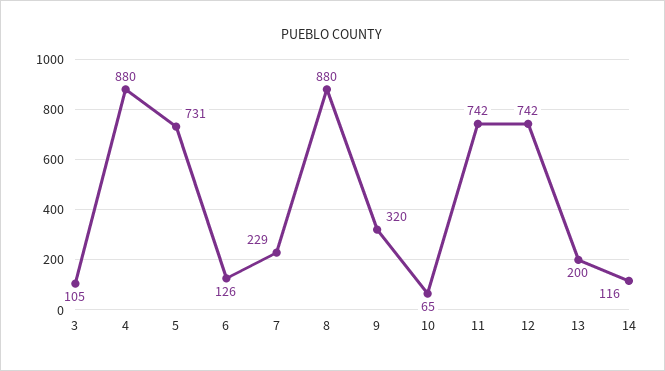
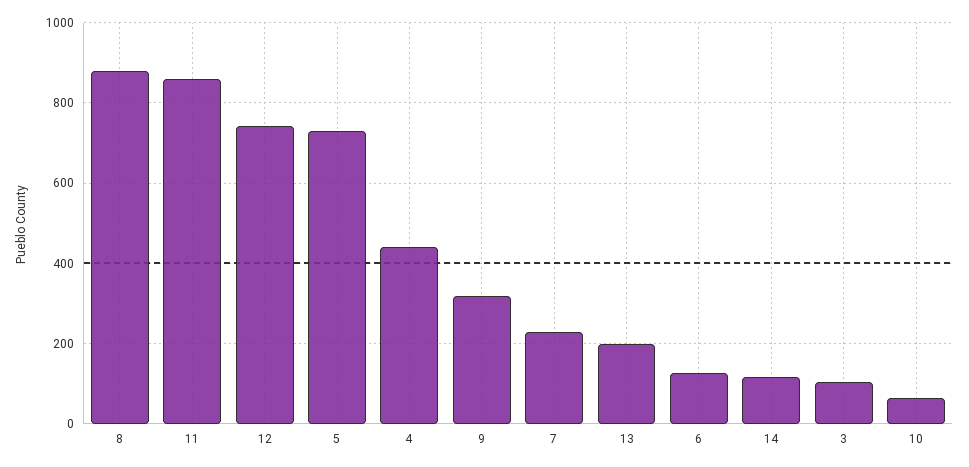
  {
    "3": 105,
-   "4": 880,
+   "4": 440,
    "5": 731,
    "6": 126,
    "7": 229,
    "8": 880,
    "9": 320,
    "10": 65,
-   "11": 742,
+   "11": 860,
    "12": 742,
    "13": 200,
    "14": 116
  }

